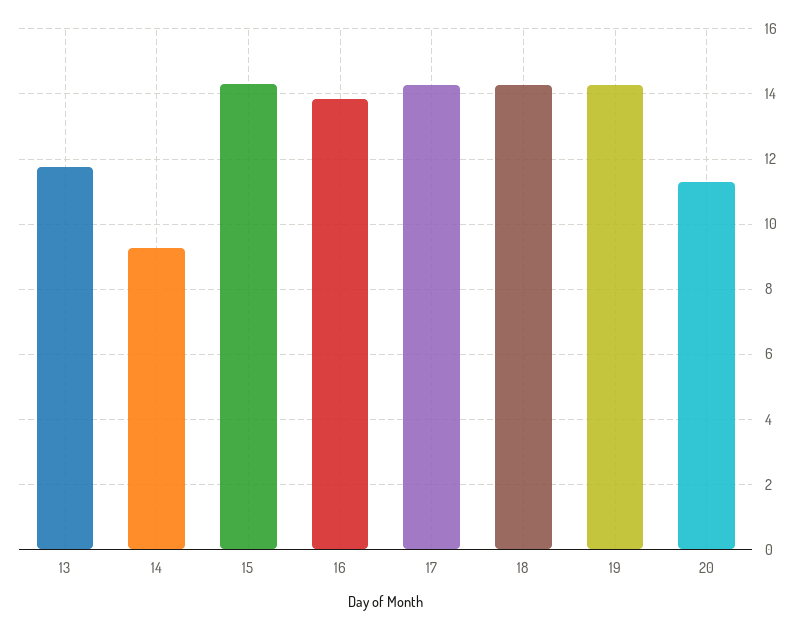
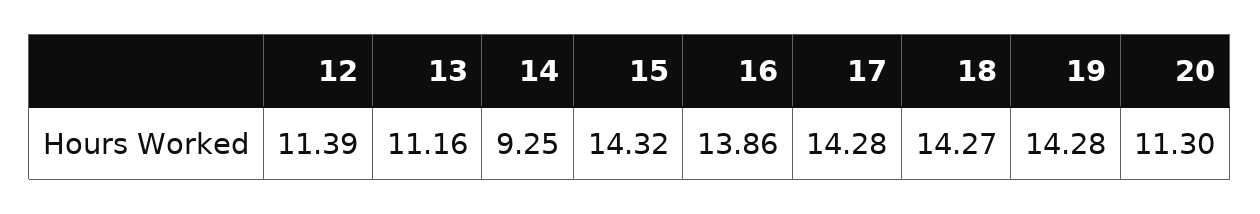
  {
-   "13": 11.8,
+   "13": 11.16,
    "14": 9.25,
    "15": 14.32,
    "16": 13.86,
    "17": 14.28,
    "18": 14.27,
    "19": 14.28,
-   "20": 11.3
+   "20": 11.3,
+   "12": 11.39
  }

